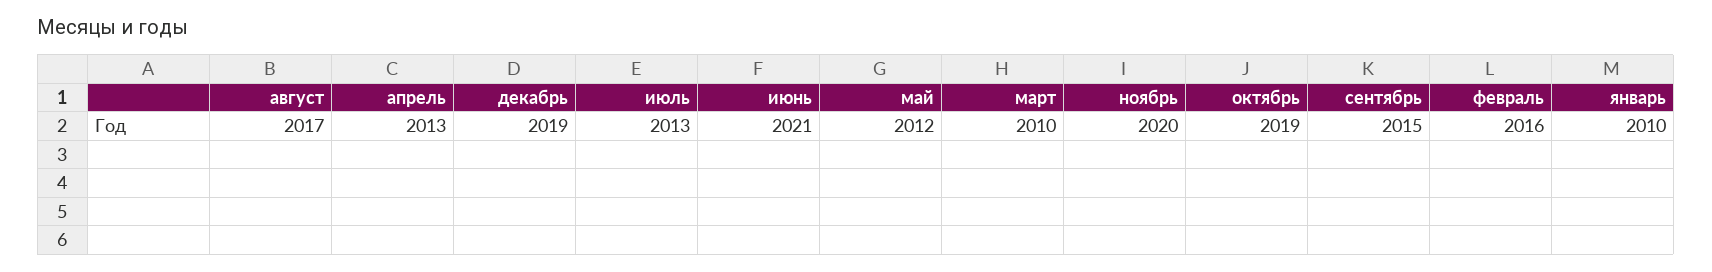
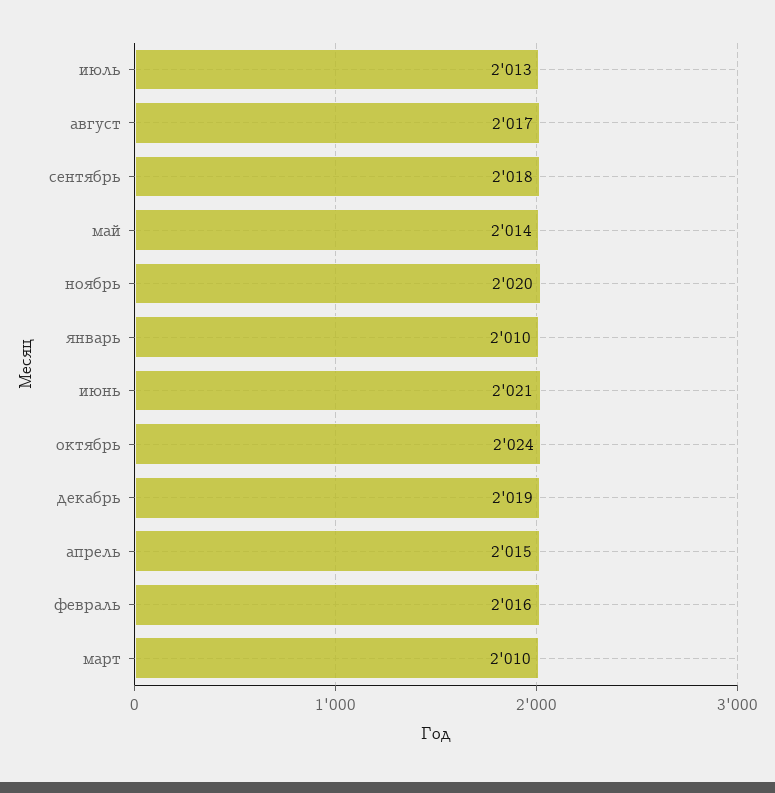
  {
    "август": 2017,
-   "апрель": 2013,
+   "апрель": 2015,
    "декабрь": 2019,
    "июль": 2013,
    "июнь": 2021,
-   "май": 2012,
+   "май": 2014,
    "март": 2010,
    "ноябрь": 2020,
-   "октябрь": 2019,
+   "октябрь": 2024,
-   "сентябрь": 2015,
+   "сентябрь": 2018,
    "февраль": 2016,
    "январь": 2010
  }

